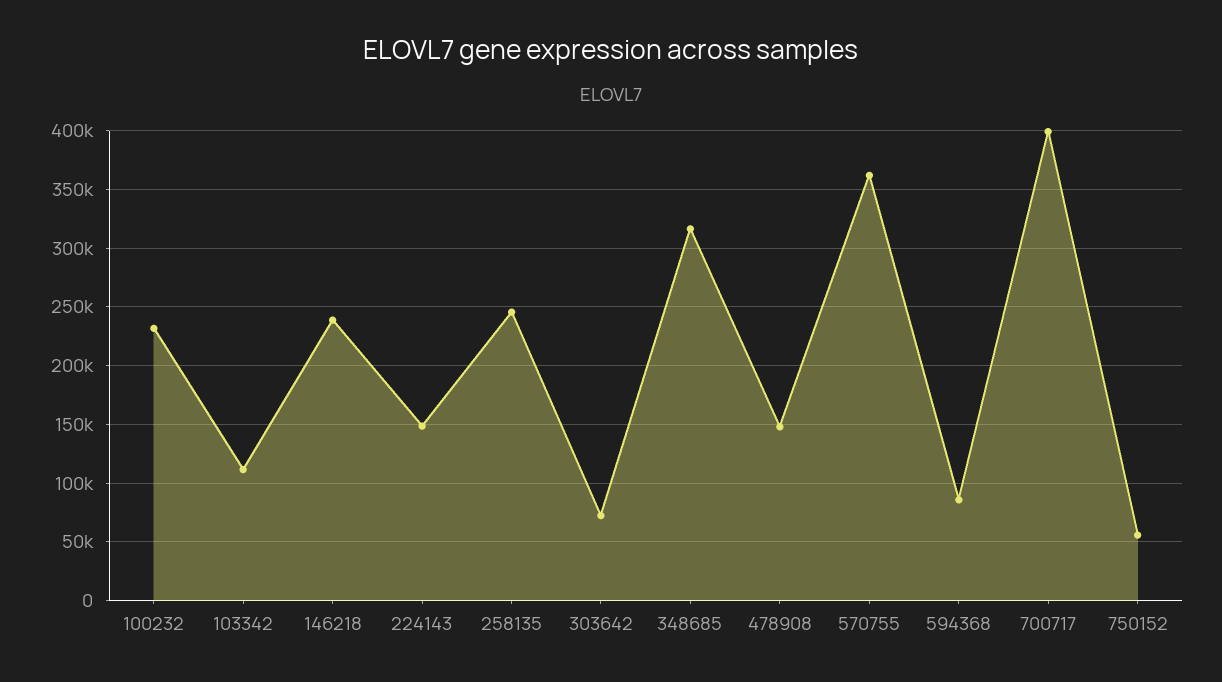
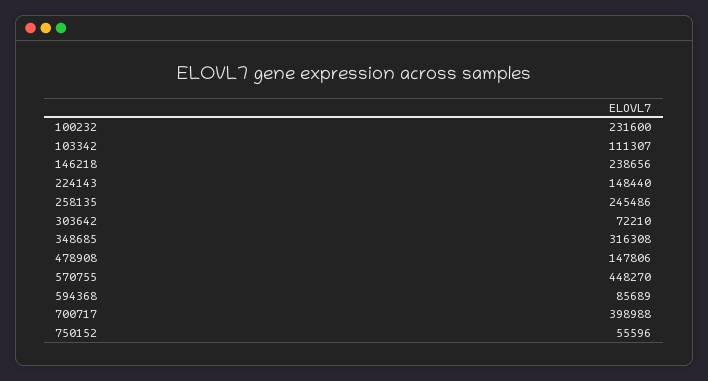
  {
    "100232": 231600,
    "103342": 111307,
    "146218": 238656,
    "224143": 148440,
    "258135": 245486,
    "303642": 72210,
    "348685": 316308,
    "478908": 147806,
-   "570755": 360000,
+   "570755": 448270,
    "594368": 85689,
    "700717": 398988,
    "750152": 55596
  }

